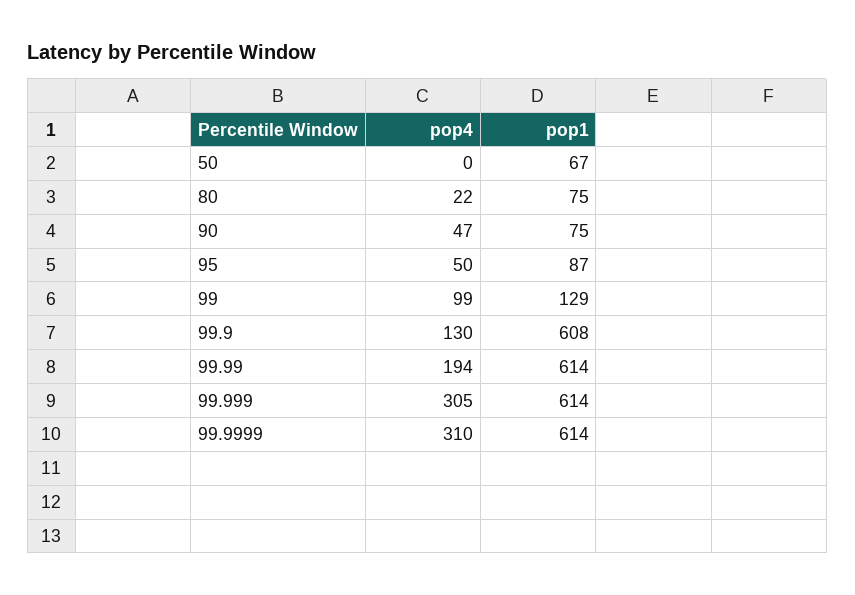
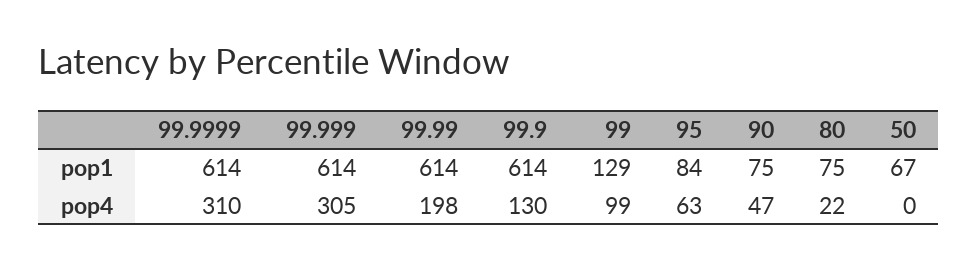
  {
    "pop4": {
      "50": 0,
      "80": 22,
      "90": 47,
-     "95": 50,
+     "95": 63,
      "99": 99,
      "99.9": 130,
-     "99.99": 194,
+     "99.99": 198,
      "99.999": 305,
      "99.9999": 310
    },
    "pop1": {
      "50": 67,
      "80": 75,
      "90": 75,
-     "95": 87,
+     "95": 84,
      "99": 129,
-     "99.9": 608,
+     "99.9": 614,
      "99.99": 614,
      "99.999": 614,
      "99.9999": 614
    }
  }

